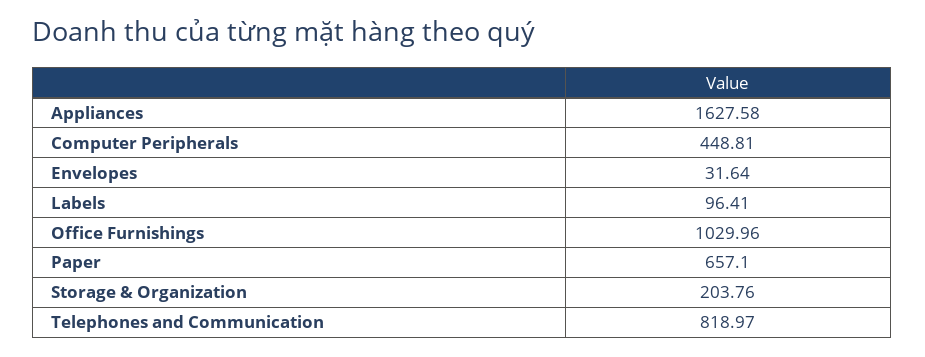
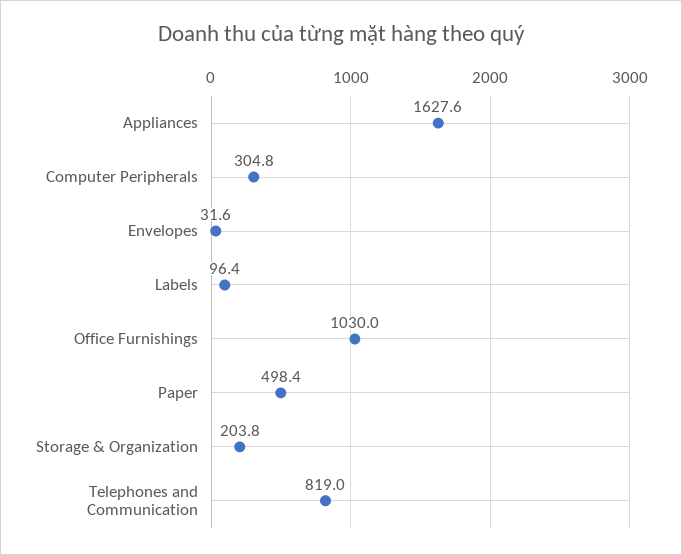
  {
    "Appliances": 1627.58,
-   "Computer Peripherals": 448.81,
+   "Computer Peripherals": 304.8,
    "Envelopes": 31.64,
    "Labels": 96.41,
    "Office Furnishings": 1029.96,
-   "Paper": 657.1,
+   "Paper": 498.4,
    "Storage & Organization": 203.76,
    "Telephones and Communication": 818.97
  }

